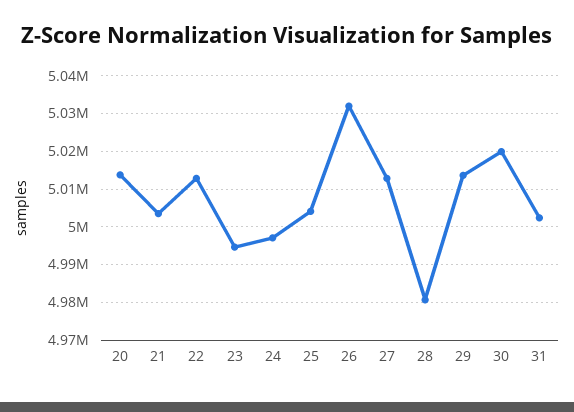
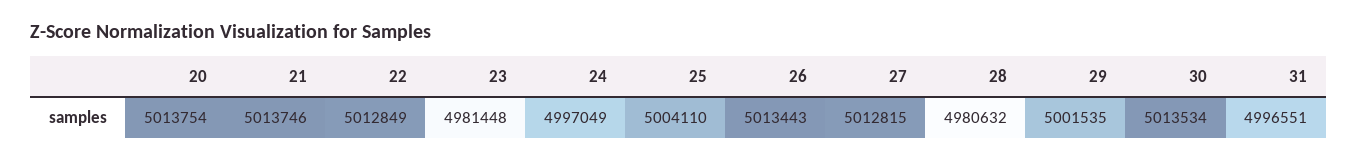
  {
    "20": 5013754,
-   "21": 5004000,
+   "21": 5013746,
    "22": 5012849,
-   "23": 4994000,
+   "23": 4981448,
    "24": 4997049,
    "25": 5004110,
-   "26": 5032000,
+   "26": 5013443,
    "27": 5012815,
    "28": 4980632,
-   "29": 5014000,
+   "29": 5001535,
-   "30": 5020000,
+   "30": 5013534,
-   "31": 5002000
+   "31": 4996551
  }

